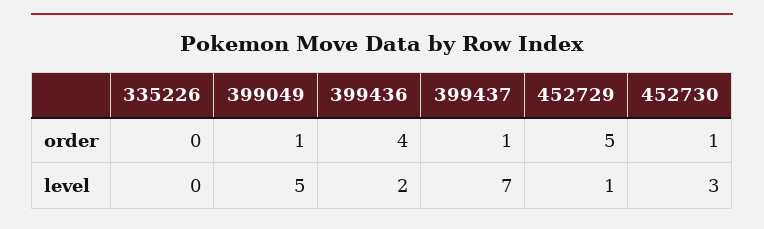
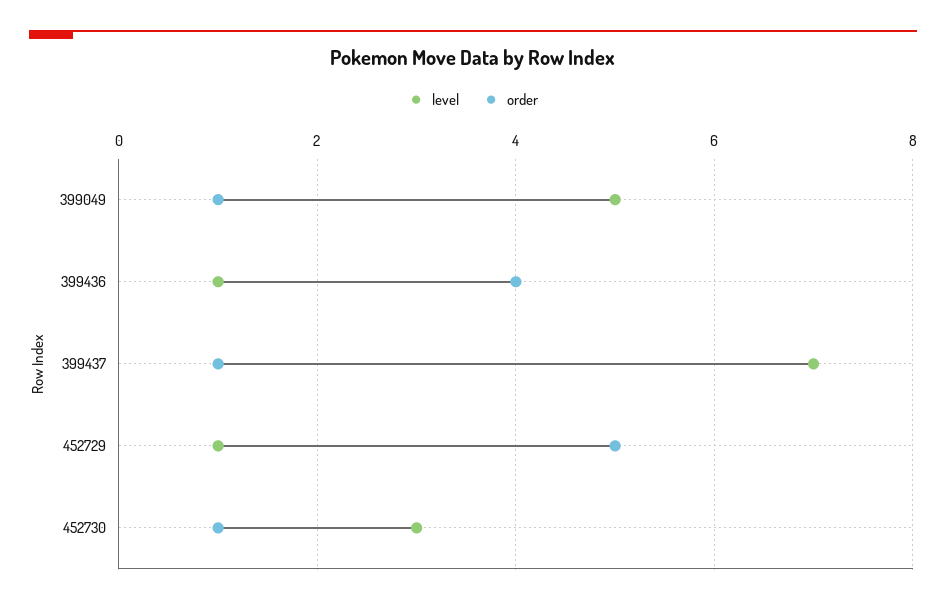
  {
    "order": {
-     "335226": 0,
      "399049": 1,
      "399436": 4,
      "399437": 1,
      "452729": 5,
      "452730": 1
    },
    "level": {
-     "335226": 0,
      "399049": 5,
-     "399436": 2,
+     "399436": 1,
      "399437": 7,
      "452729": 1,
      "452730": 3
    }
  }

